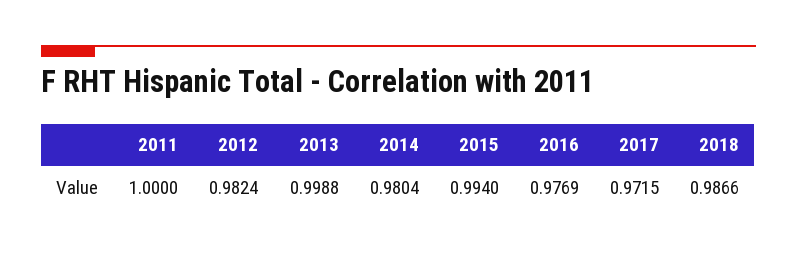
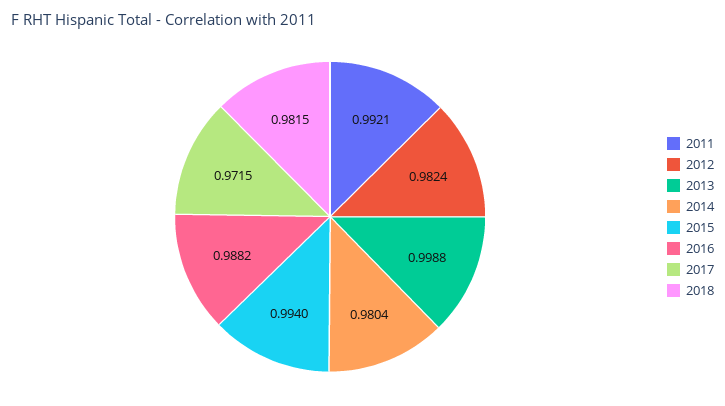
  {
-   "2011": 1,
+   "2011": 0.9921,
    "2012": 0.9824,
    "2013": 0.9988,
    "2014": 0.9804,
    "2015": 0.994,
-   "2016": 0.9769,
+   "2016": 0.9882,
    "2017": 0.9715,
-   "2018": 0.9866
+   "2018": 0.9815
  }

